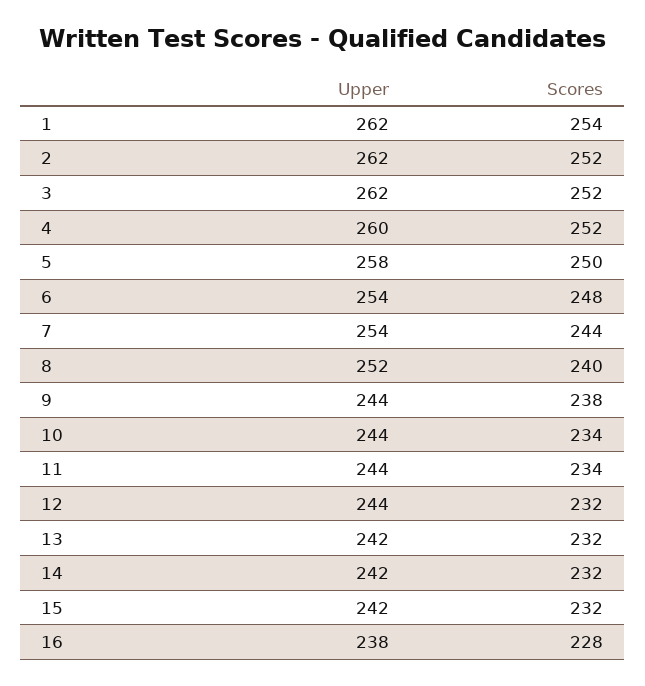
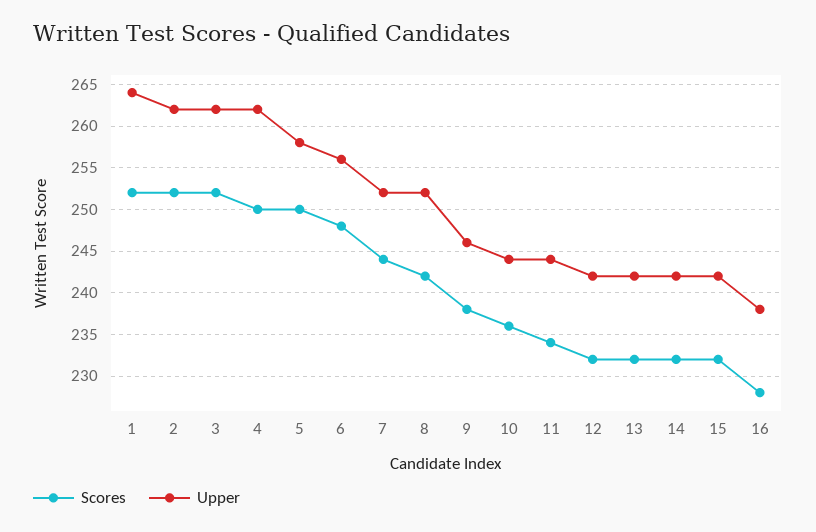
  {
    "Upper": {
-     "1": 262,
+     "1": 264,
      "2": 262,
      "3": 262,
-     "4": 260,
+     "4": 262,
      "5": 258,
-     "6": 254,
+     "6": 256,
-     "7": 254,
+     "7": 252,
      "8": 252,
-     "9": 244,
+     "9": 246,
      "10": 244,
      "11": 244,
-     "12": 244,
+     "12": 242,
      "13": 242,
      "14": 242,
      "15": 242,
      "16": 238
    },
    "Scores": {
-     "1": 254,
+     "1": 252,
      "2": 252,
      "3": 252,
-     "4": 252,
+     "4": 250,
      "5": 250,
      "6": 248,
      "7": 244,
-     "8": 240,
+     "8": 242,
      "9": 238,
-     "10": 234,
+     "10": 236,
      "11": 234,
      "12": 232,
      "13": 232,
      "14": 232,
      "15": 232,
      "16": 228
    }
  }

